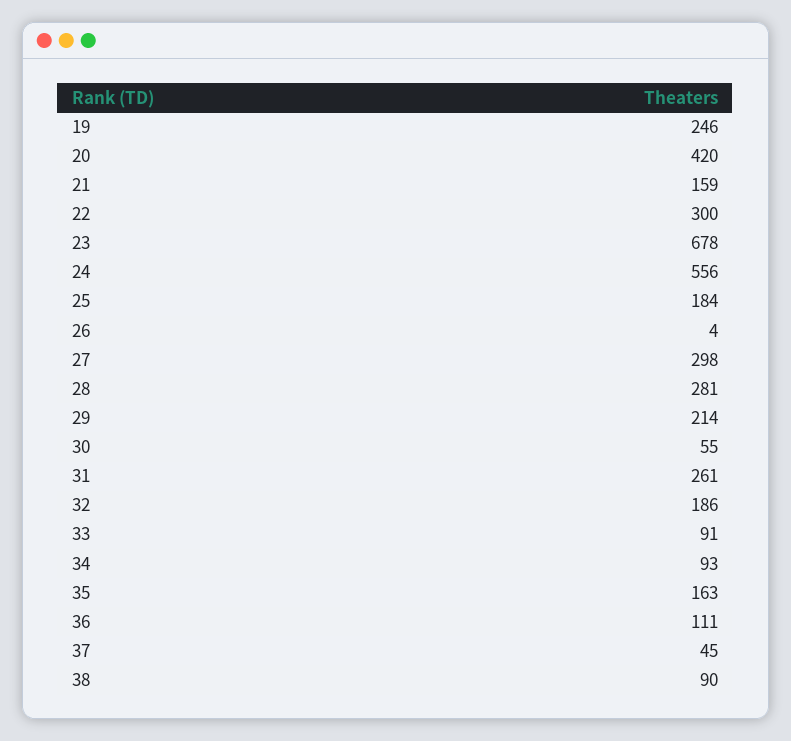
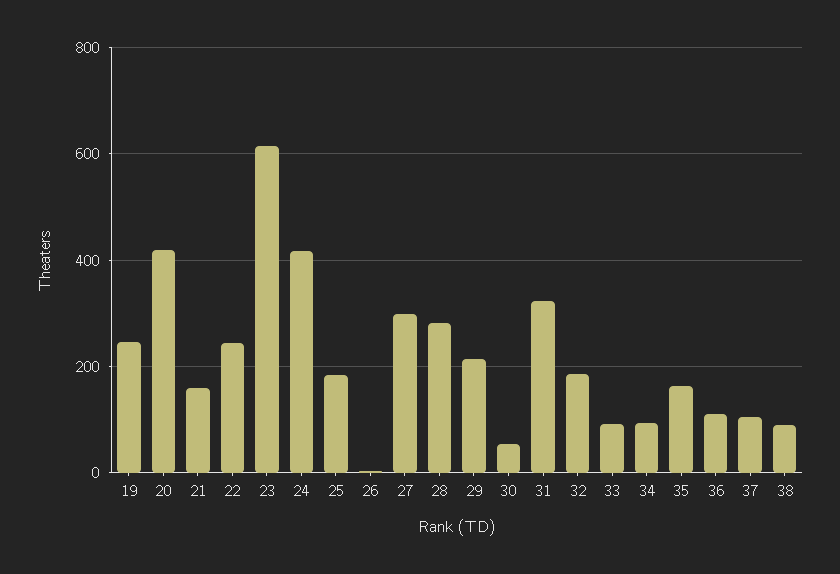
  {
    "19": 246,
    "20": 420,
    "21": 159,
-   "22": 300,
+   "22": 240,
-   "23": 678,
+   "23": 620,
-   "24": 556,
+   "24": 420,
    "25": 184,
    "26": 4,
    "27": 298,
    "28": 281,
    "29": 214,
    "30": 55,
-   "31": 261,
+   "31": 320,
    "32": 186,
    "33": 91,
    "34": 93,
    "35": 163,
    "36": 111,
-   "37": 45,
+   "37": 100,
    "38": 90
  }

